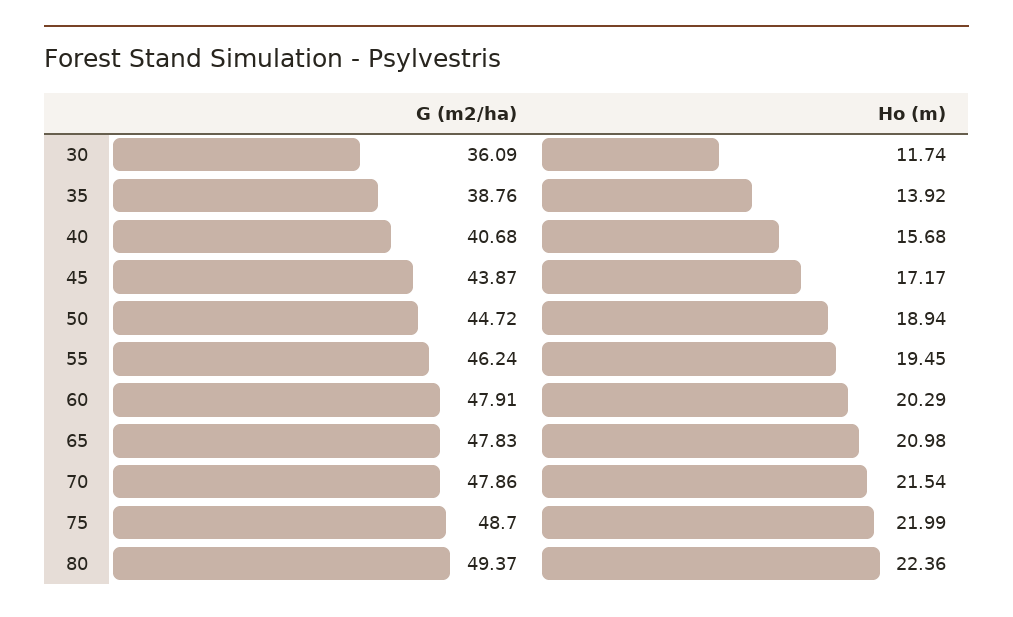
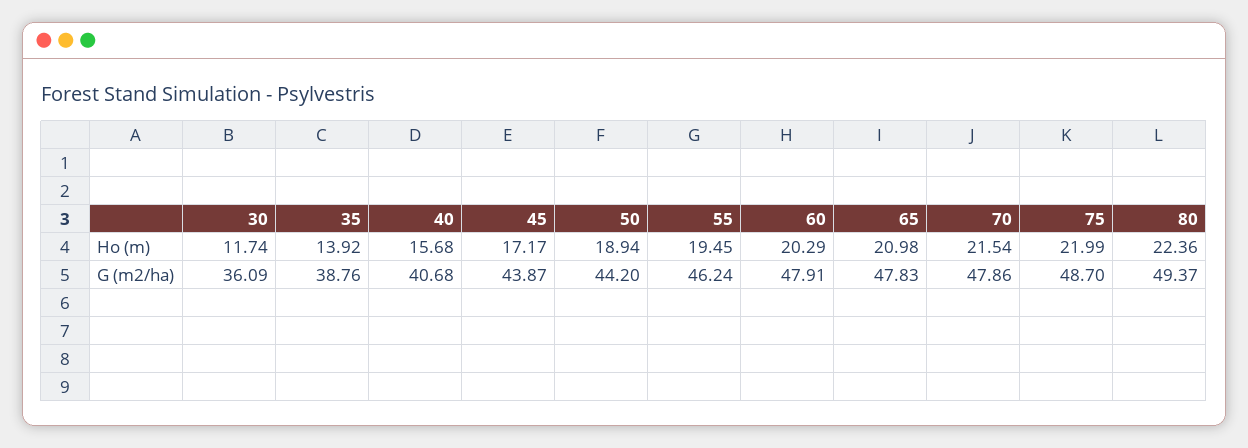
  {
    "G (m2/ha)": {
      "30": 36.09,
      "35": 38.76,
      "40": 40.68,
      "45": 43.87,
-     "50": 44.72,
+     "50": 44.2,
      "55": 46.24,
      "60": 47.91,
      "65": 47.83,
      "70": 47.86,
      "75": 48.7,
      "80": 49.37
    },
    "Ho (m)": {
      "30": 11.74,
      "35": 13.92,
      "40": 15.68,
      "45": 17.17,
      "50": 18.94,
      "55": 19.45,
      "60": 20.29,
      "65": 20.98,
      "70": 21.54,
      "75": 21.99,
      "80": 22.36
    }
  }

